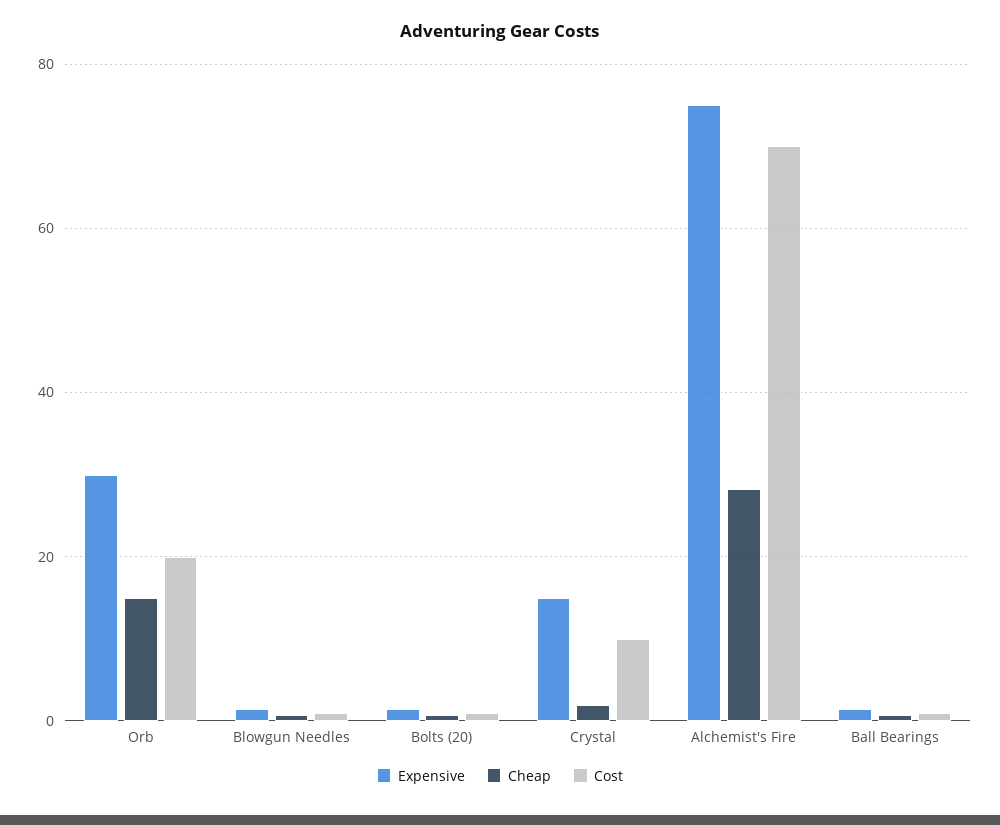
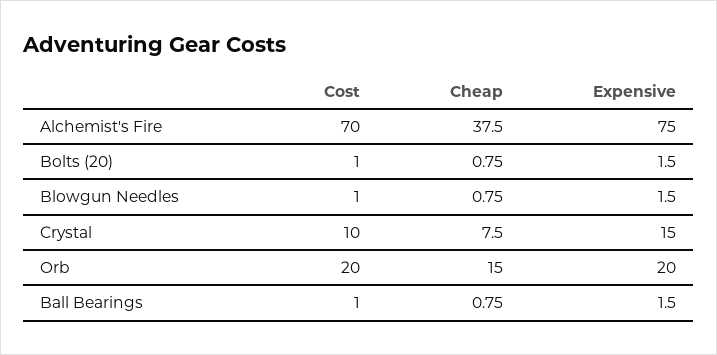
  {
    "Expensive": {
-     "Orb": 30,
+     "Orb": 20,
      "Blowgun Needles": 1.5,
      "Bolts (20)": 1.5,
      "Crystal": 15,
      "Alchemist's Fire": 75,
      "Ball Bearings": 1.5
    },
    "Cheap": {
      "Orb": 15,
      "Blowgun Needles": 0.75,
      "Bolts (20)": 0.75,
-     "Crystal": 2,
+     "Crystal": 7.5,
-     "Alchemist's Fire": 28,
+     "Alchemist's Fire": 37.5,
      "Ball Bearings": 0.75
    },
    "Cost": {
      "Orb": 20,
      "Blowgun Needles": 1,
      "Bolts (20)": 1,
      "Crystal": 10,
      "Alchemist's Fire": 70,
      "Ball Bearings": 1
    }
  }

